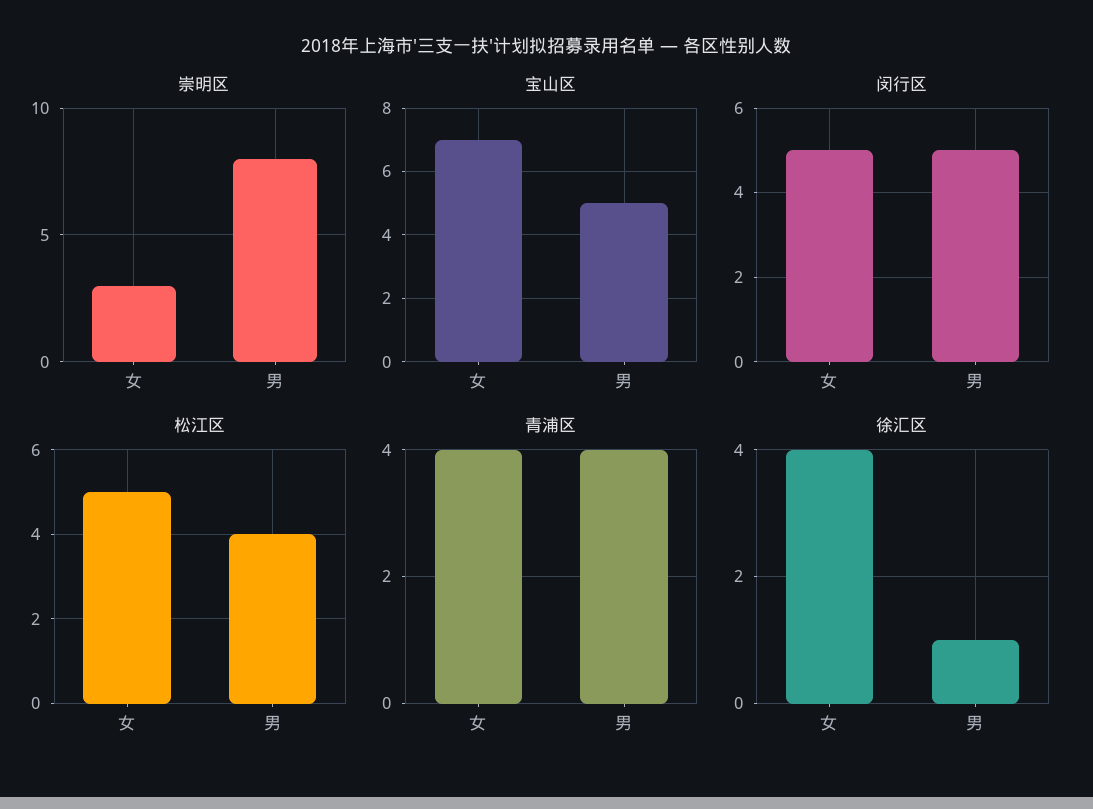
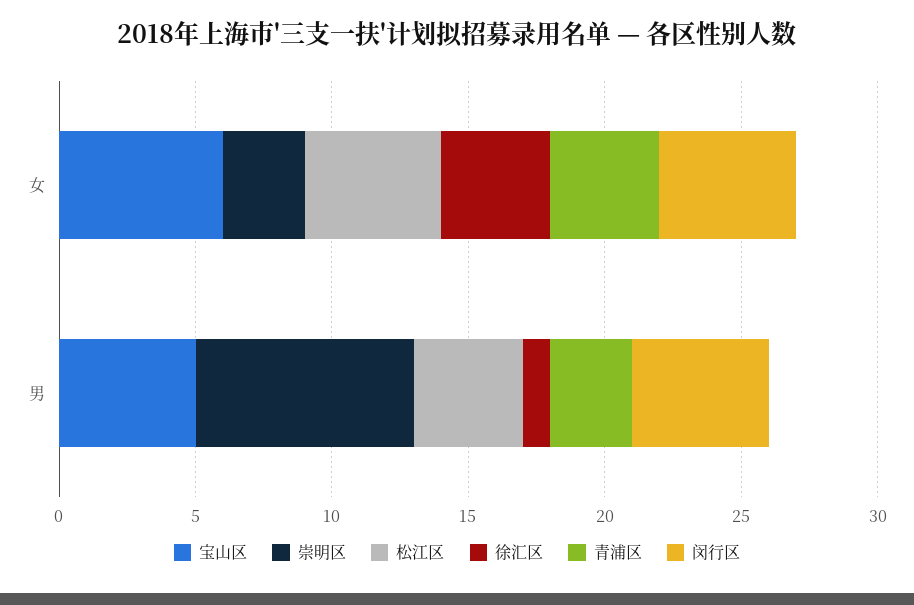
  {
    "崇明区": {
      "女": 3,
      "男": 8
    },
    "宝山区": {
-     "女": 7,
+     "女": 6,
      "男": 5
    },
    "闵行区": {
      "女": 5,
      "男": 5
    },
    "松江区": {
      "女": 5,
      "男": 4
    },
    "青浦区": {
      "女": 4,
-     "男": 4
+     "男": 3
    },
    "徐汇区": {
      "女": 4,
      "男": 1
    }
  }

